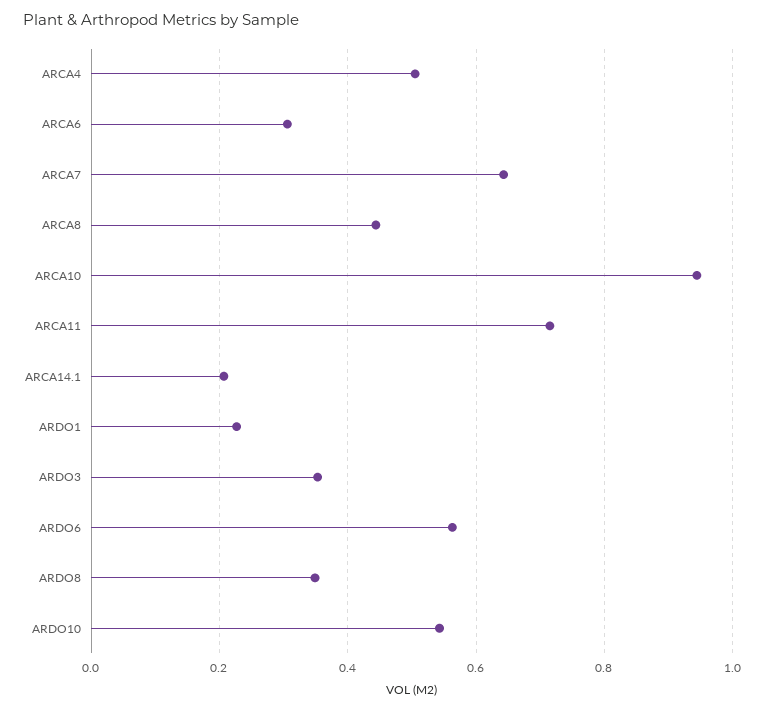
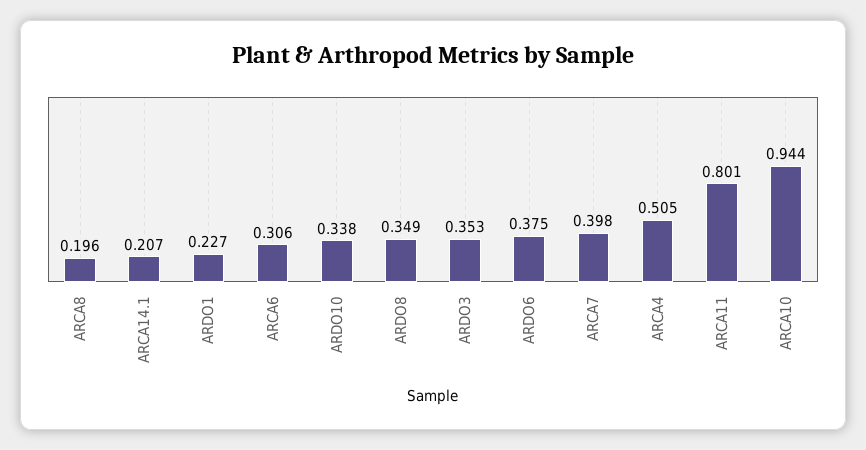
  {
    "ARCA4": 0.505,
    "ARCA6": 0.306,
-   "ARCA7": 0.64,
+   "ARCA7": 0.398,
-   "ARCA8": 0.44,
+   "ARCA8": 0.196,
    "ARCA10": 0.944,
-   "ARCA11": 0.72,
+   "ARCA11": 0.801,
    "ARCA14.1": 0.207,
    "ARDO1": 0.227,
    "ARDO3": 0.353,
-   "ARDO6": 0.56,
+   "ARDO6": 0.375,
    "ARDO8": 0.349,
-   "ARDO10": 0.54
+   "ARDO10": 0.338
  }

